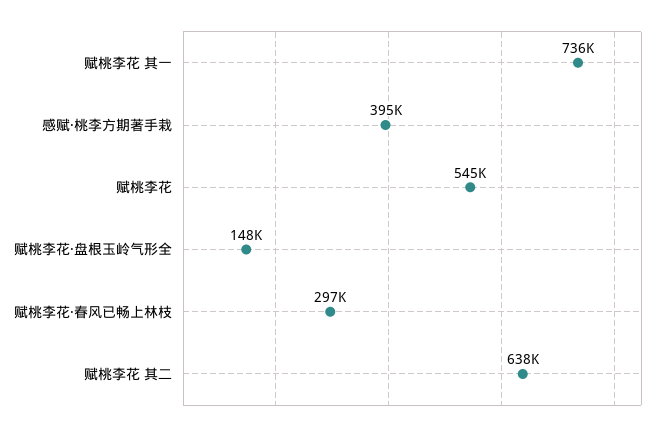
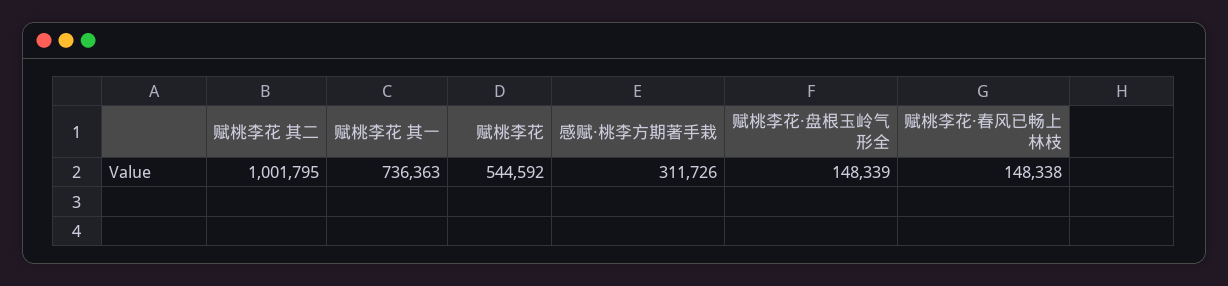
  {
    "赋桃李花 其一": 736363,
-   "感赋·桃李方期著手栽": 395000,
+   "感赋·桃李方期著手栽": 311726,
    "赋桃李花": 544592,
    "赋桃李花·盘根玉岭气形全": 148339,
-   "赋桃李花·春风已畅上林枝": 297000,
+   "赋桃李花·春风已畅上林枝": 148338,
-   "赋桃李花 其二": 638000
+   "赋桃李花 其二": 1001795
  }

